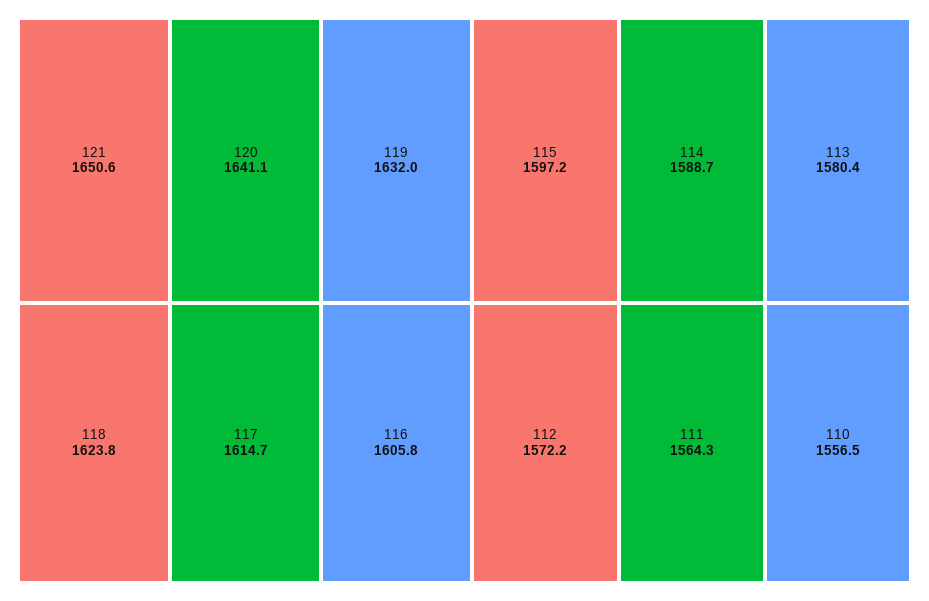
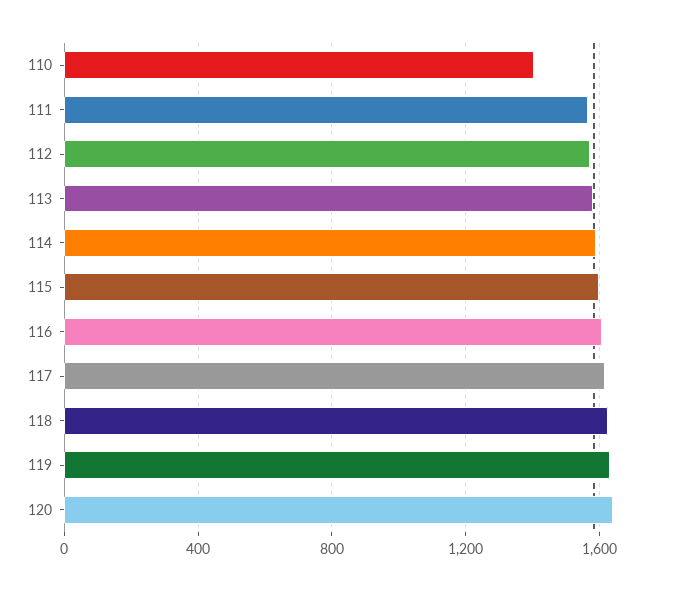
  {
-   "121": 1650.6,
    "120": 1641.1,
    "119": 1632,
    "118": 1623.8,
    "117": 1614.7,
    "116": 1605.8,
    "115": 1597.2,
    "114": 1588.7,
    "113": 1580.4,
    "112": 1572.2,
    "111": 1564.3,
-   "110": 1556.5
+   "110": 1400
  }

